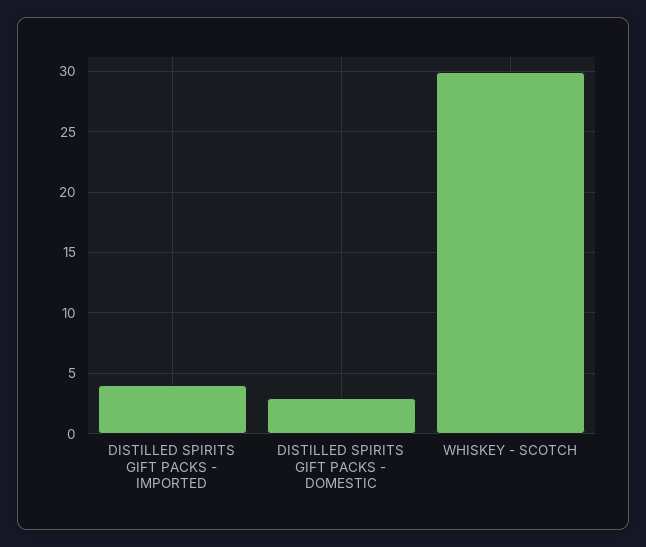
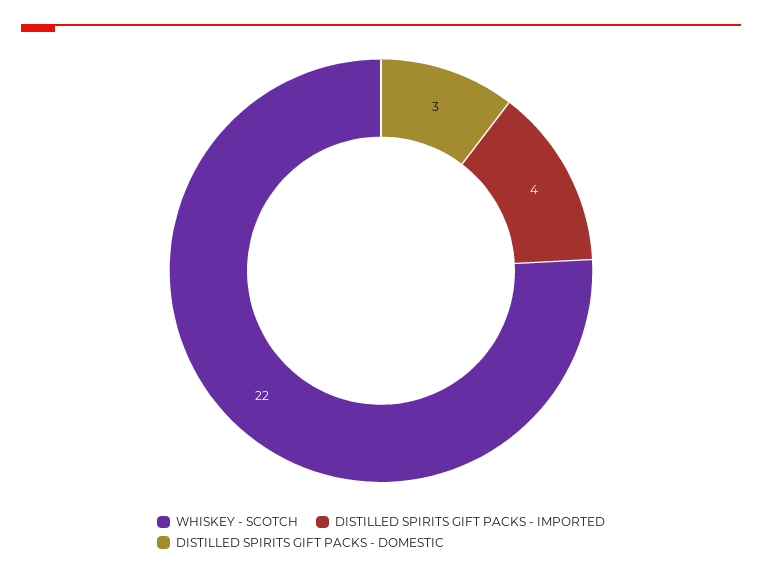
  {
    "DISTILLED SPIRITS GIFT PACKS - IMPORTED": 4,
    "DISTILLED SPIRITS GIFT PACKS - DOMESTIC": 3,
-   "WHISKEY - SCOTCH": 30
+   "WHISKEY - SCOTCH": 22
  }

